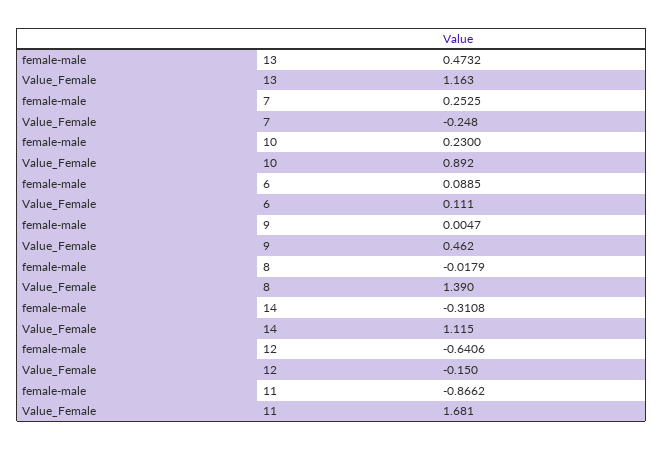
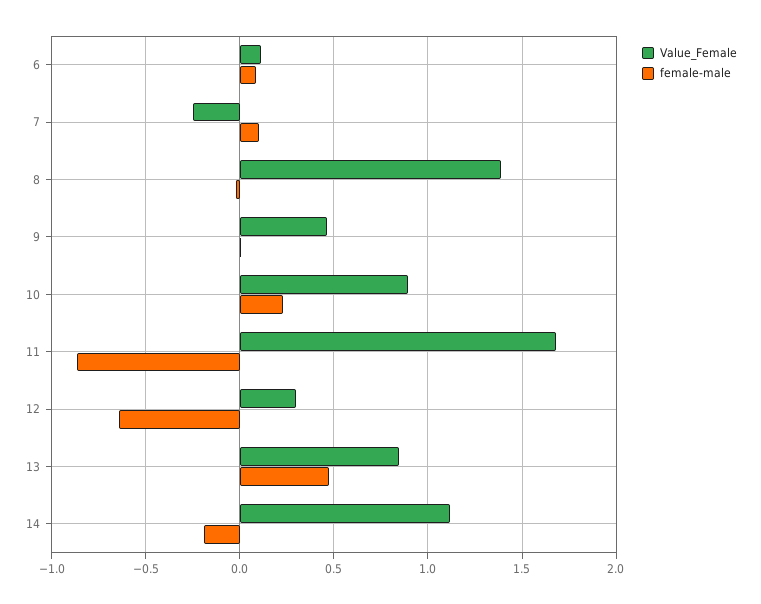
  {
    "female-male": {
      "13": 0.4732,
-     "7": 0.2525,
+     "7": 0.1,
      "10": 0.23,
      "6": 0.0885,
      "9": 0.0047,
      "8": -0.0179,
-     "14": -0.3108,
+     "14": -0.2,
      "12": -0.6406,
      "11": -0.8662
    },
    "Value_Female": {
-     "13": 1.163,
+     "13": 0.85,
      "7": -0.248,
      "10": 0.892,
      "6": 0.111,
      "9": 0.462,
      "8": 1.39,
      "14": 1.115,
-     "12": -0.15,
+     "12": 0.3,
      "11": 1.681
    }
  }

